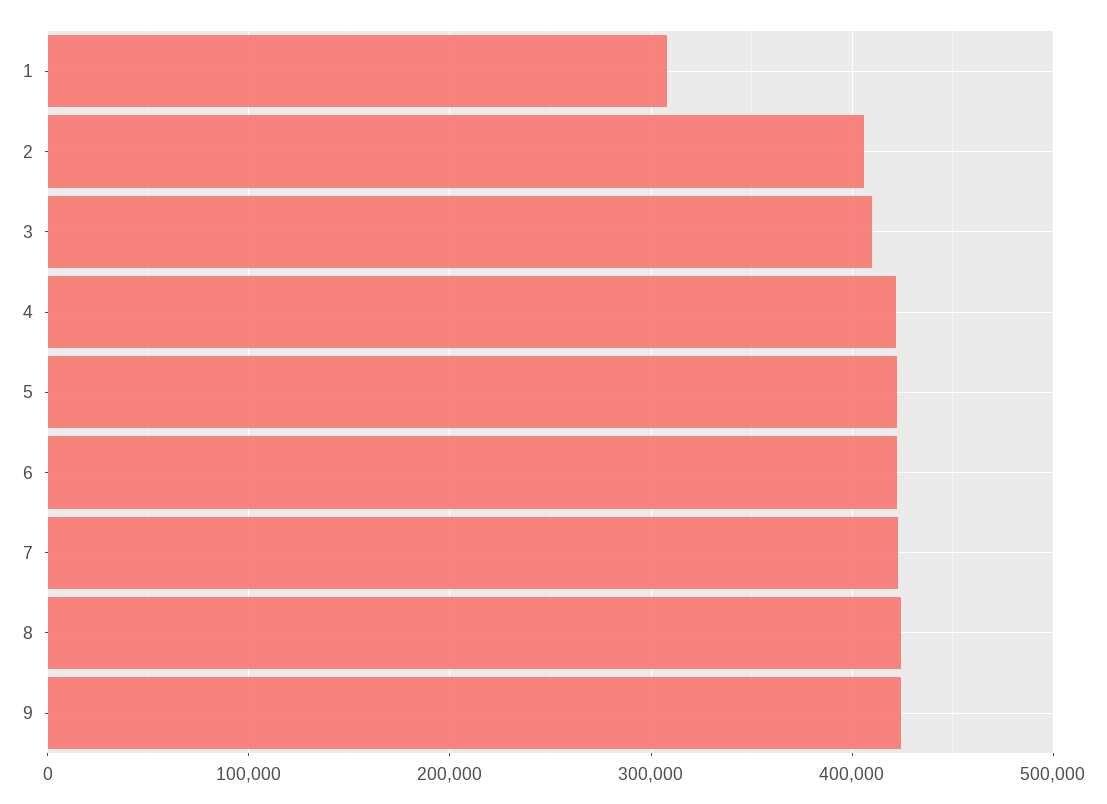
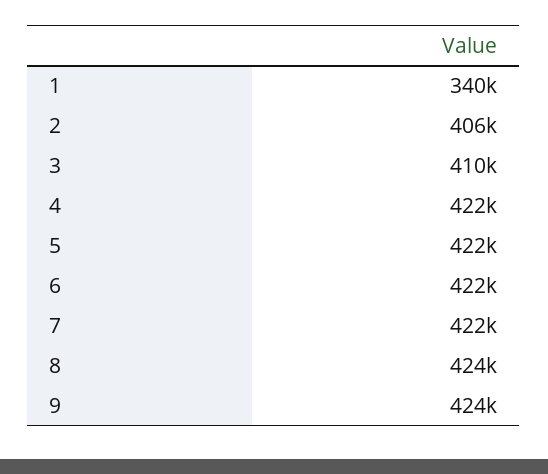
  {
-   "1": 310000,
+   "1": 340000,
    "2": 406000,
    "3": 410000,
    "4": 422000,
    "5": 422000,
    "6": 422000,
    "7": 422000,
    "8": 424000,
    "9": 424000
  }

